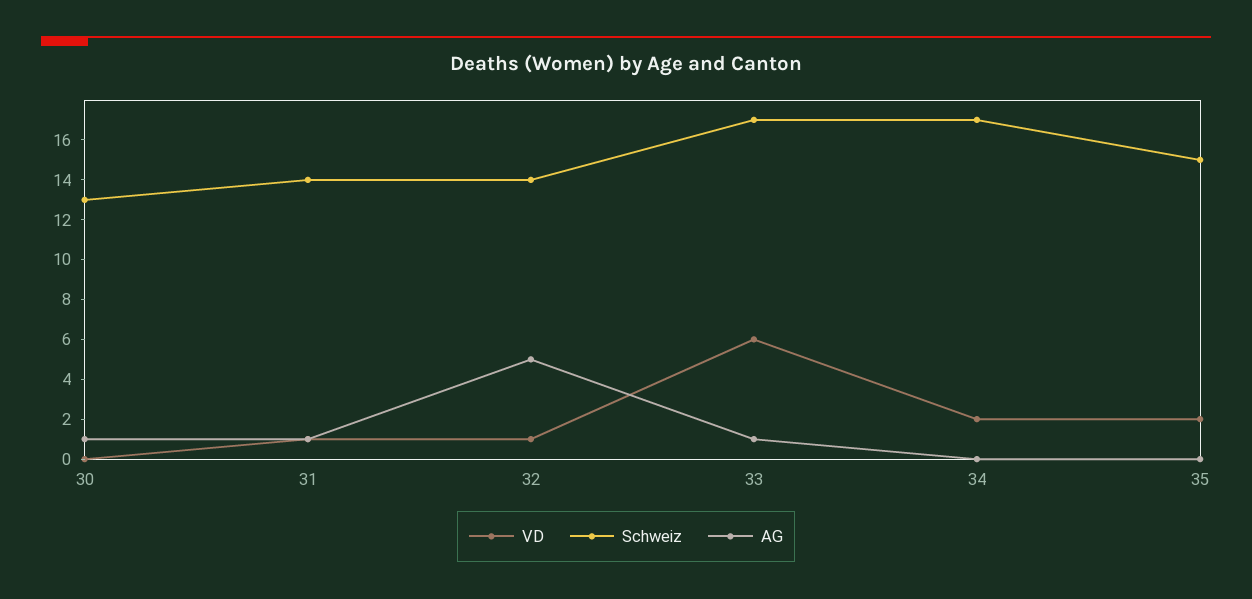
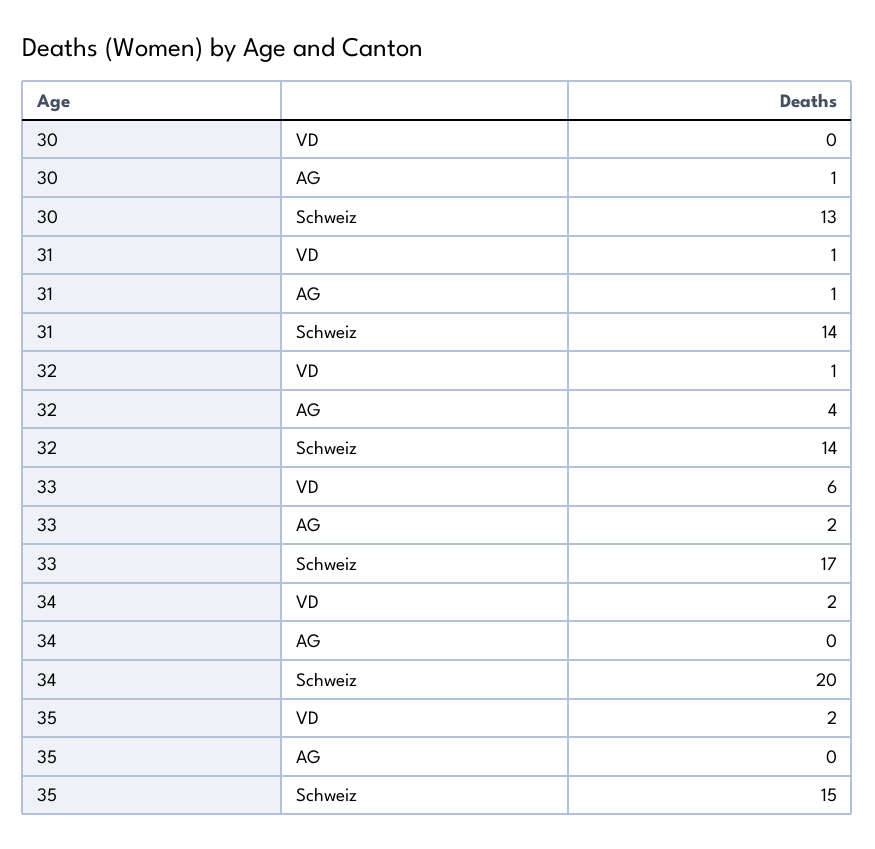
  {
    "VD": {
      "30": 0,
      "31": 1,
      "32": 1,
      "33": 6,
      "34": 2,
      "35": 2
    },
    "Schweiz": {
      "30": 13,
      "31": 14,
      "32": 14,
      "33": 17,
-     "34": 17,
+     "34": 20,
      "35": 15
    },
    "AG": {
      "30": 1,
      "31": 1,
-     "32": 5,
+     "32": 4,
-     "33": 1,
+     "33": 2,
      "34": 0,
      "35": 0
    }
  }

